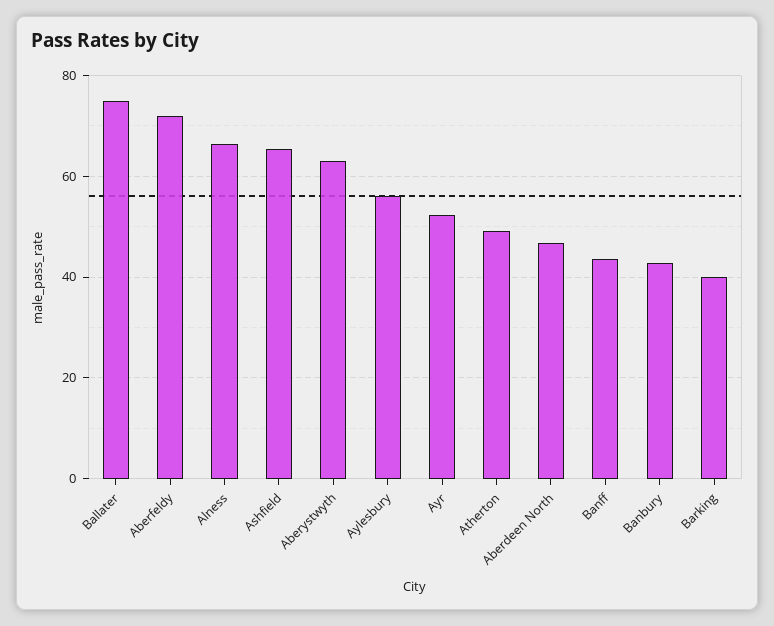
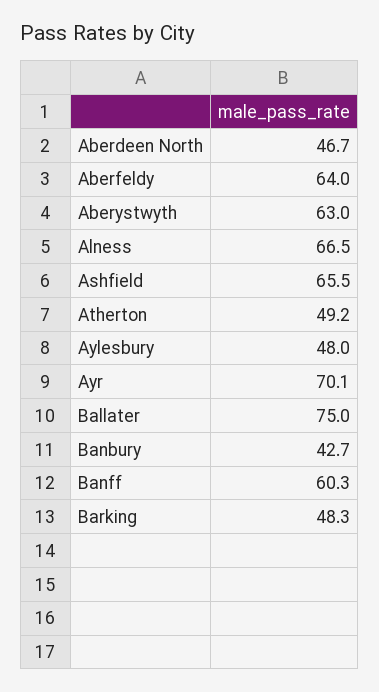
  {
    "Ballater": 75,
-   "Aberfeldy": 72,
+   "Aberfeldy": 64,
    "Alness": 66.5,
    "Ashfield": 65.5,
    "Aberystwyth": 63,
-   "Aylesbury": 56,
+   "Aylesbury": 48,
-   "Ayr": 52,
+   "Ayr": 70.1,
    "Atherton": 49.2,
    "Aberdeen North": 46.7,
-   "Banff": 44,
+   "Banff": 60.3,
    "Banbury": 42.7,
-   "Barking": 40
+   "Barking": 48.3
  }

